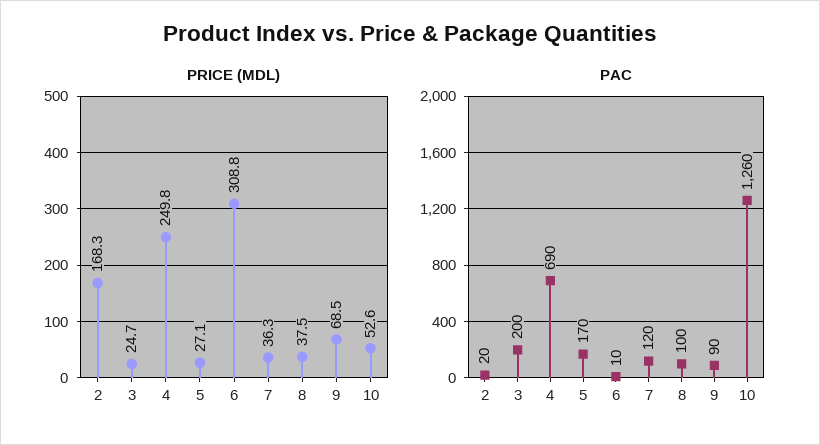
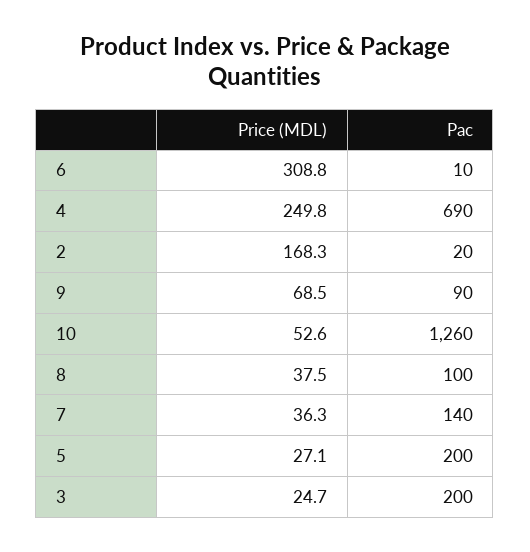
  {
    "PRICE (MDL)": {
      "2": 168.3,
      "3": 24.7,
      "4": 249.8,
      "5": 27.1,
      "6": 308.8,
      "7": 36.3,
      "8": 37.5,
      "9": 68.5,
      "10": 52.6
    },
    "PAC": {
      "2": 20,
      "3": 200,
      "4": 690,
-     "5": 170,
+     "5": 200,
      "6": 10,
-     "7": 120,
+     "7": 140,
      "8": 100,
      "9": 90,
      "10": 1260
    }
  }

